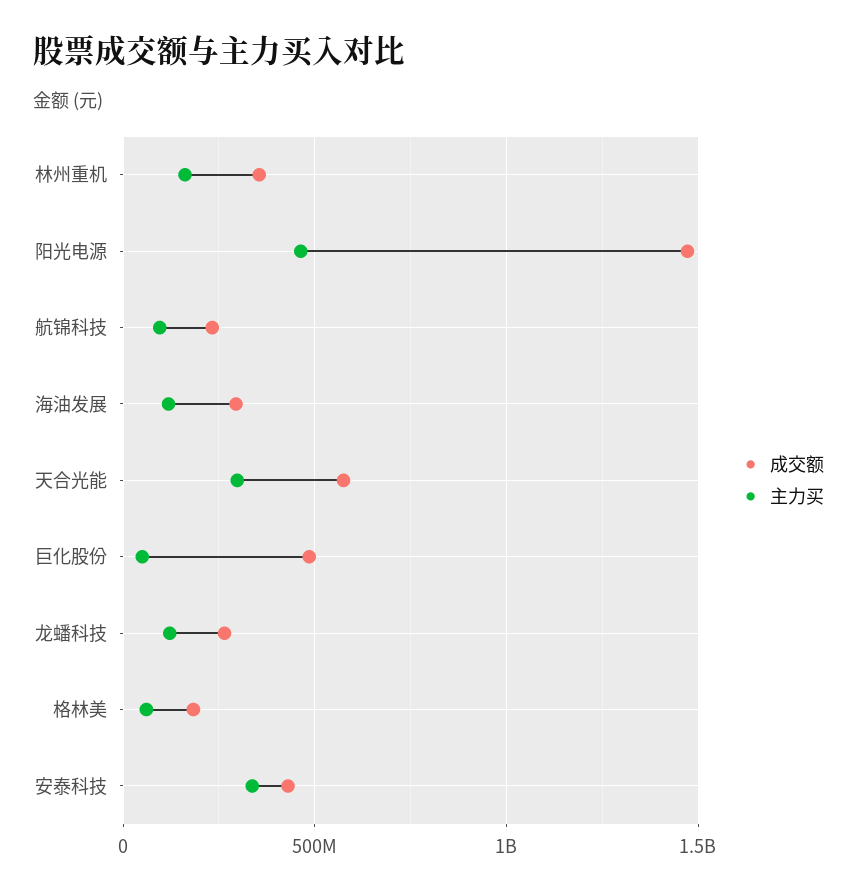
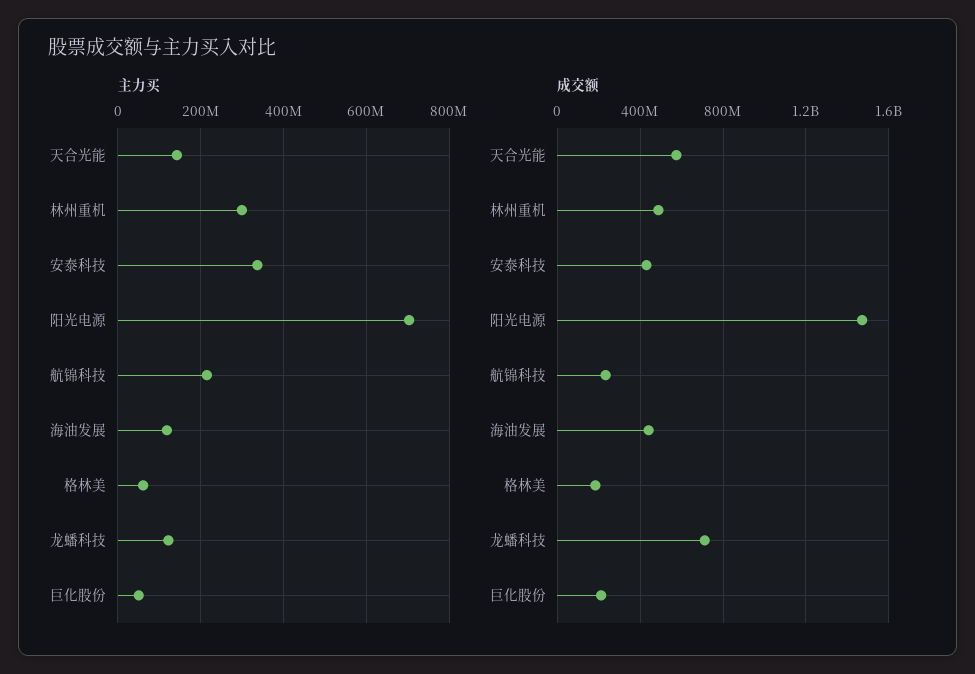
  {
    "成交额": {
-     "林州重机": 350000000,
+     "林州重机": 500000000,
      "阳光电源": 1450000000,
      "航锦科技": 250000000,
-     "海油发展": 300000000,
+     "海油发展": 450000000,
      "天合光能": 550000000,
-     "巨化股份": 500000000,
+     "巨化股份": 200000000,
-     "龙蟠科技": 250000000,
+     "龙蟠科技": 700000000,
      "格林美": 200000000,
      "安泰科技": 450000000
    },
    "主力买": {
-     "林州重机": 150000000,
+     "林州重机": 300000000,
-     "阳光电源": 450000000,
+     "阳光电源": 700000000,
-     "航锦科技": 100000000,
+     "航锦科技": 220000000,
      "海油发展": 120000000,
-     "天合光能": 300000000,
+     "天合光能": 140000000,
      "巨化股份": 60000000,
      "龙蟠科技": 120000000,
      "格林美": 60000000,
      "安泰科技": 340000000
    }
  }

